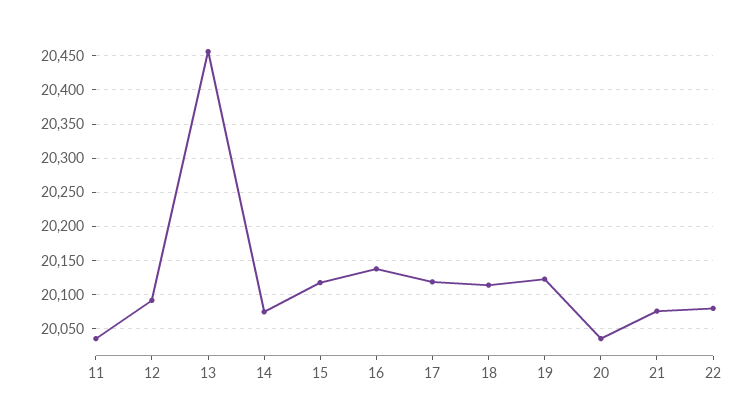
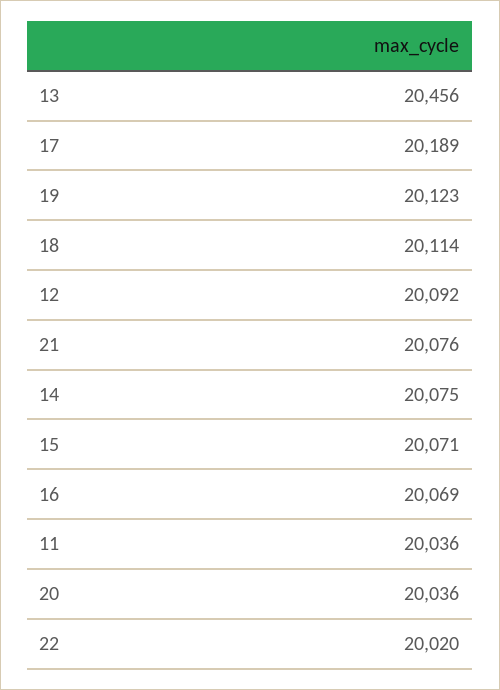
  {
    "11": 20036,
    "12": 20092,
    "13": 20456,
    "14": 20075,
-   "15": 20120,
+   "15": 20071,
-   "16": 20140,
+   "16": 20069,
-   "17": 20120,
+   "17": 20189,
    "18": 20114,
    "19": 20123,
    "20": 20036,
    "21": 20076,
-   "22": 20080
+   "22": 20020
  }

